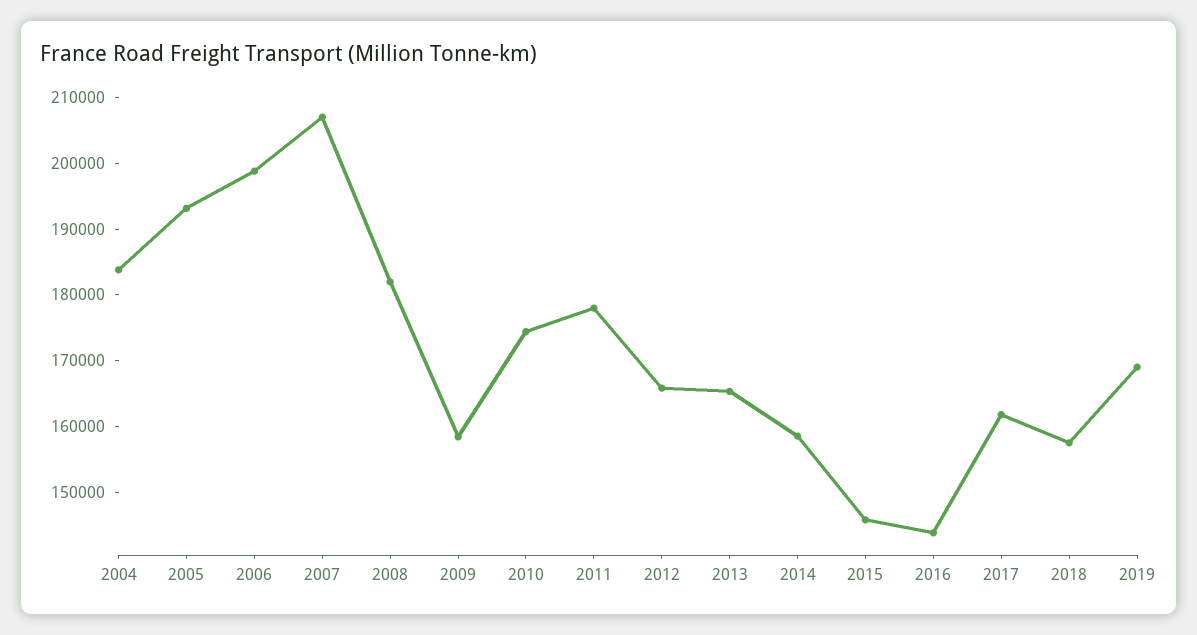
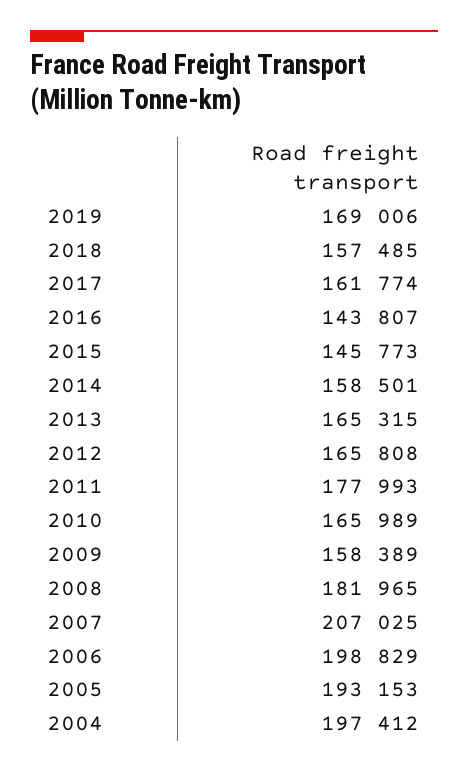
  {
-   "2004": 184000,
+   "2004": 197412,
    "2005": 193153,
    "2006": 198829,
    "2007": 207025,
    "2008": 181965,
    "2009": 158389,
-   "2010": 174000,
+   "2010": 165989,
    "2011": 177993,
    "2012": 165808,
    "2013": 165315,
    "2014": 158501,
    "2015": 145773,
    "2016": 143807,
    "2017": 161774,
    "2018": 157485,
    "2019": 169006
  }

